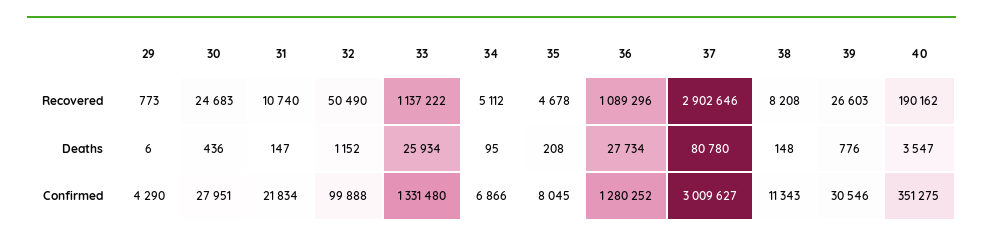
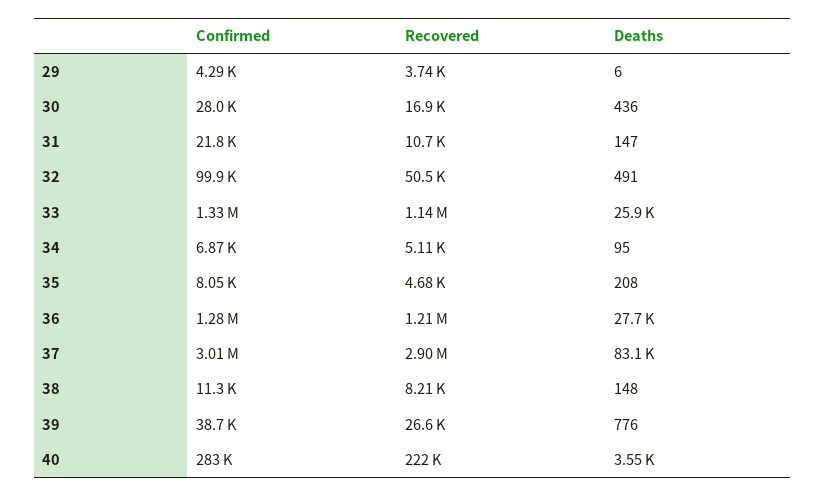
  {
    "29": {
-     "Recovered": 773,
+     "Recovered": 3740,
      "Deaths": 6,
      "Confirmed": 4290
    },
    "30": {
-     "Recovered": 24683,
+     "Recovered": 16900,
      "Deaths": 436,
      "Confirmed": 27951
    },
    "31": {
      "Recovered": 10740,
      "Deaths": 147,
      "Confirmed": 21834
    },
    "32": {
      "Recovered": 50490,
-     "Deaths": 1152,
+     "Deaths": 491,
      "Confirmed": 99888
    },
    "33": {
      "Recovered": 1137222,
      "Deaths": 25934,
      "Confirmed": 1331480
    },
    "34": {
      "Recovered": 5112,
      "Deaths": 95,
      "Confirmed": 6866
    },
    "35": {
      "Recovered": 4678,
      "Deaths": 208,
      "Confirmed": 8045
    },
    "36": {
-     "Recovered": 1089296,
+     "Recovered": 1210000,
      "Deaths": 27734,
      "Confirmed": 1280252
    },
    "37": {
      "Recovered": 2902646,
-     "Deaths": 80780,
+     "Deaths": 83100,
      "Confirmed": 3009627
    },
    "38": {
      "Recovered": 8208,
      "Deaths": 148,
      "Confirmed": 11343
    },
    "39": {
      "Recovered": 26603,
      "Deaths": 776,
-     "Confirmed": 30546
+     "Confirmed": 38700
    },
    "40": {
-     "Recovered": 190162,
+     "Recovered": 222000,
      "Deaths": 3547,
-     "Confirmed": 351275
+     "Confirmed": 283000
    }
  }

